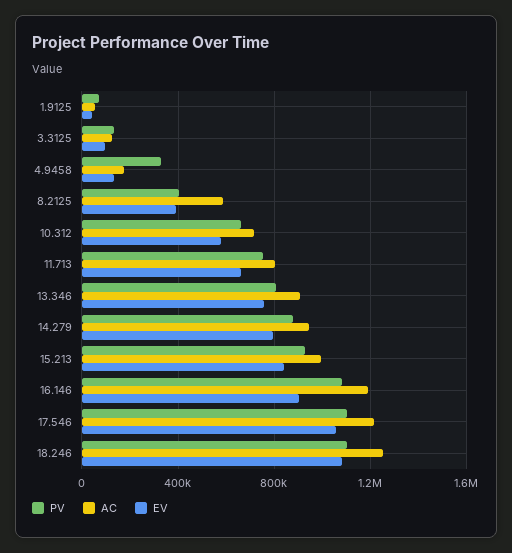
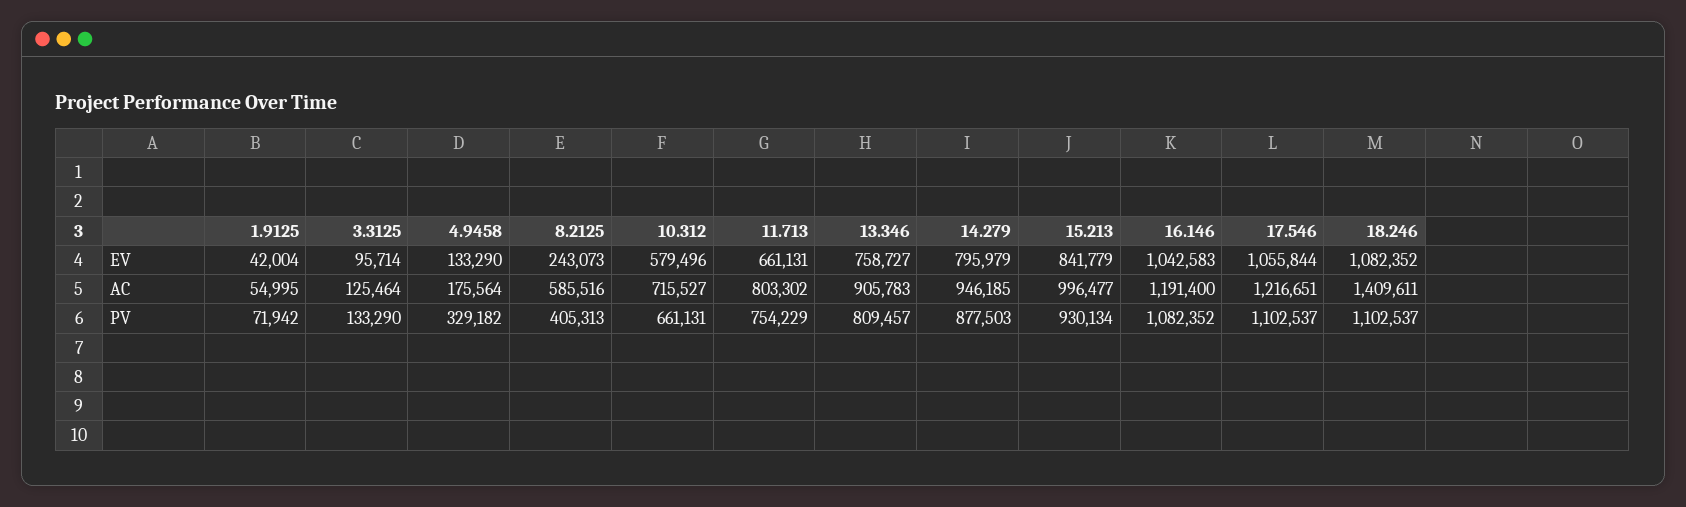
  {
    "PV": {
      "1.9125": 71942,
      "3.3125": 133290,
      "4.9458": 329182,
      "8.2125": 405313,
      "10.312": 661131,
      "11.713": 754229,
      "13.346": 809457,
      "14.279": 877503,
      "15.213": 930134,
      "16.146": 1082352,
      "17.546": 1102537,
      "18.246": 1102537
    },
    "AC": {
      "1.9125": 54995,
      "3.3125": 125464,
      "4.9458": 175564,
      "8.2125": 585516,
      "10.312": 715527,
      "11.713": 803302,
      "13.346": 905783,
      "14.279": 946185,
      "15.213": 996477,
      "16.146": 1191400,
      "17.546": 1216651,
-     "18.246": 1250000
+     "18.246": 1409611
    },
    "EV": {
      "1.9125": 42004,
      "3.3125": 95714,
      "4.9458": 133290,
-     "8.2125": 400000,
+     "8.2125": 243073,
      "10.312": 579496,
      "11.713": 661131,
      "13.346": 758727,
      "14.279": 795979,
      "15.213": 841779,
-     "16.146": 900000,
+     "16.146": 1042583,
      "17.546": 1055844,
      "18.246": 1082352
    }
  }

